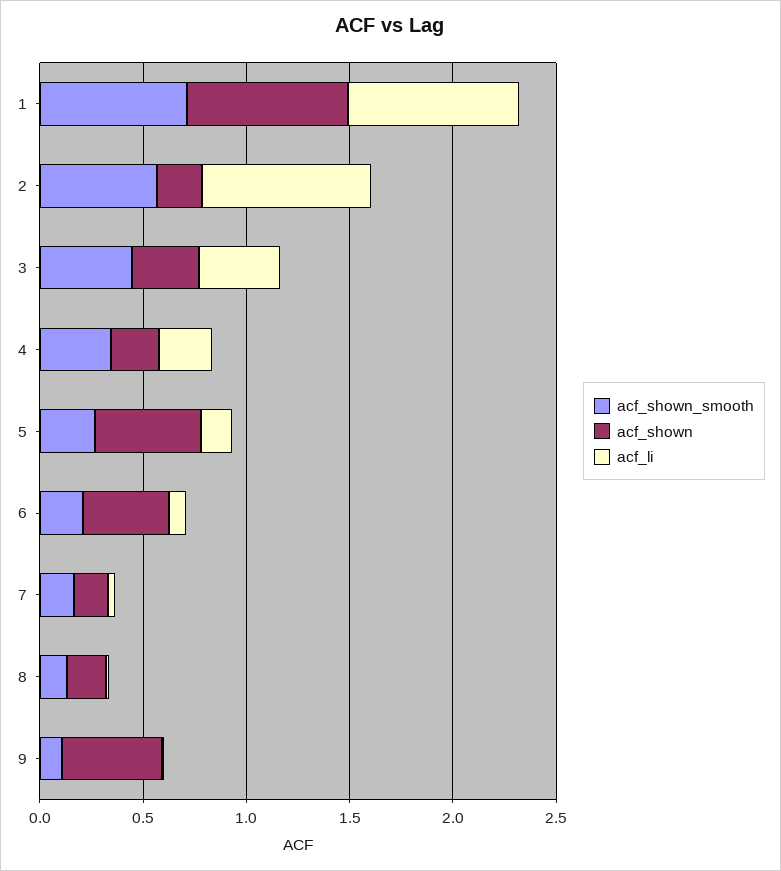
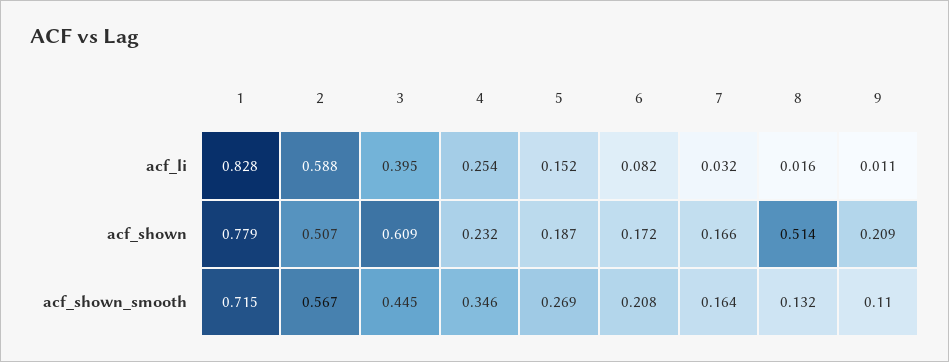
  {
    "acf_shown_smooth": {
      "1": 0.715,
      "2": 0.567,
      "3": 0.445,
      "4": 0.346,
      "5": 0.269,
      "6": 0.208,
      "7": 0.164,
      "8": 0.132,
      "9": 0.11
    },
    "acf_shown": {
      "1": 0.779,
-     "2": 0.2,
+     "2": 0.507,
-     "3": 0.3,
+     "3": 0.609,
      "4": 0.232,
-     "5": 0.5,
+     "5": 0.187,
-     "6": 0.4,
+     "6": 0.172,
      "7": 0.166,
-     "8": 0.2,
+     "8": 0.514,
-     "9": 0.5
+     "9": 0.209
    },
    "acf_li": {
      "1": 0.828,
-     "2": 0.8,
+     "2": 0.588,
      "3": 0.395,
      "4": 0.254,
      "5": 0.152,
      "6": 0.082,
      "7": 0.032,
      "8": 0.016,
      "9": 0.011
    }
  }

